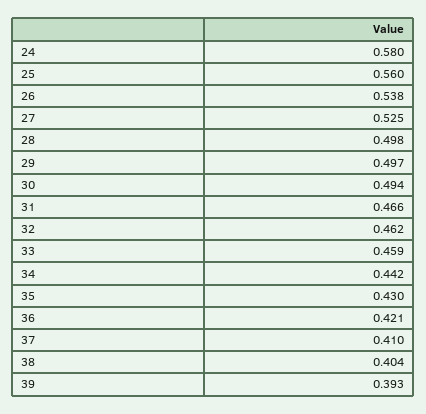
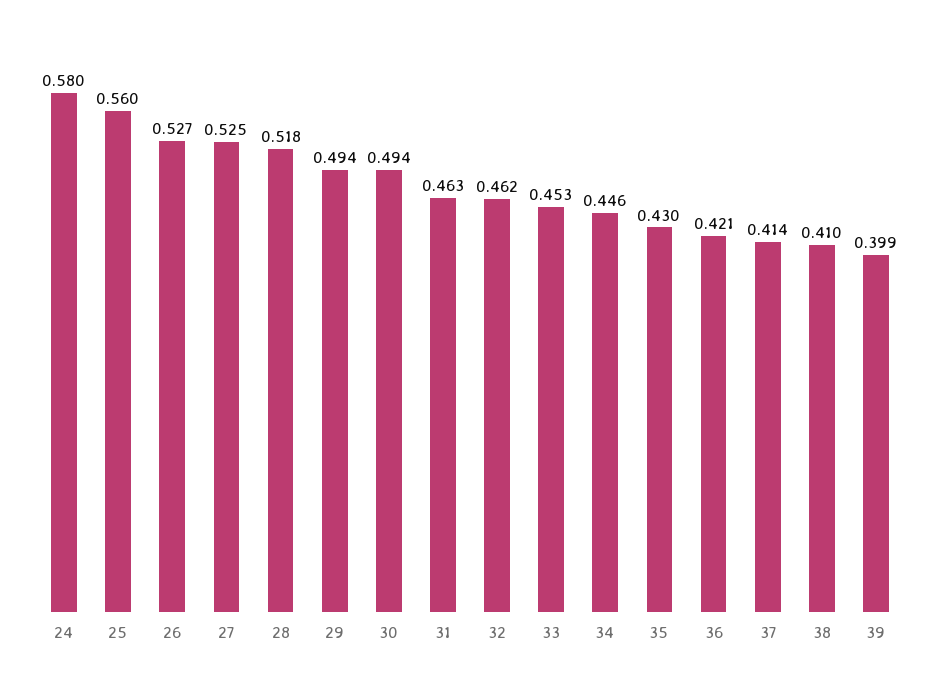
  {
    "24": 0.58,
    "25": 0.56,
-   "26": 0.538,
+   "26": 0.527,
    "27": 0.525,
-   "28": 0.498,
+   "28": 0.518,
-   "29": 0.497,
+   "29": 0.494,
    "30": 0.494,
-   "31": 0.466,
+   "31": 0.463,
    "32": 0.462,
-   "33": 0.459,
+   "33": 0.453,
-   "34": 0.442,
+   "34": 0.446,
    "35": 0.43,
    "36": 0.421,
-   "37": 0.41,
+   "37": 0.414,
-   "38": 0.404,
+   "38": 0.41,
-   "39": 0.393
+   "39": 0.399
  }

